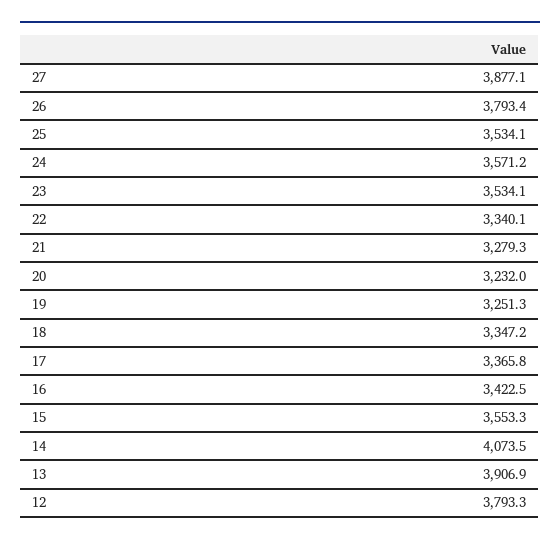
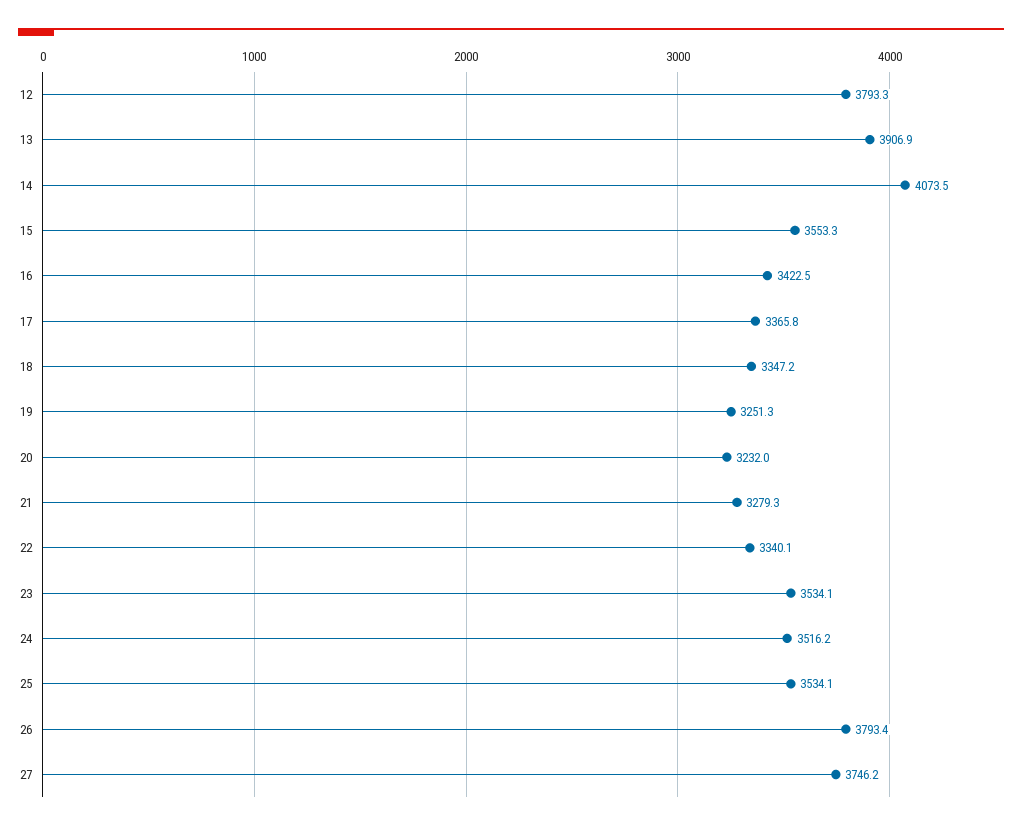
  {
-   "27": 3877.1,
+   "27": 3746.2,
    "26": 3793.4,
    "25": 3534.1,
-   "24": 3571.2,
+   "24": 3516.2,
    "23": 3534.1,
    "22": 3340.1,
    "21": 3279.3,
    "20": 3232,
    "19": 3251.3,
    "18": 3347.2,
    "17": 3365.8,
    "16": 3422.5,
    "15": 3553.3,
    "14": 4073.5,
    "13": 3906.9,
    "12": 3793.3
  }

